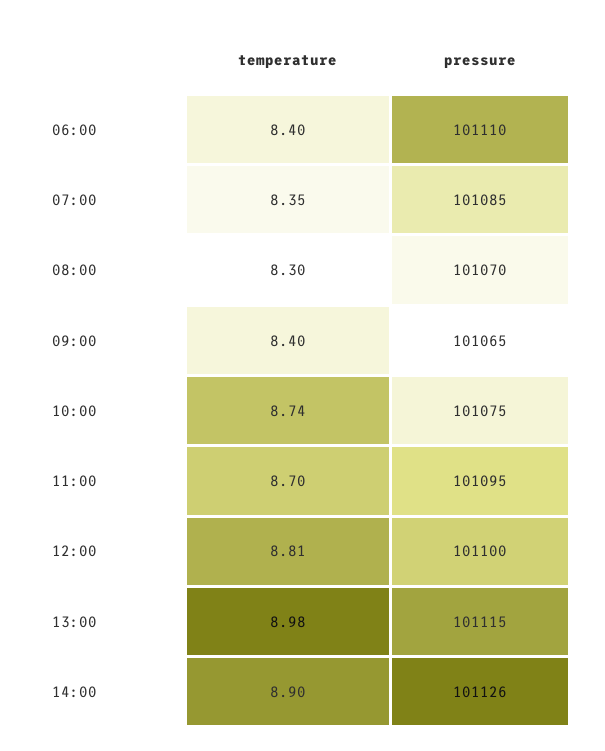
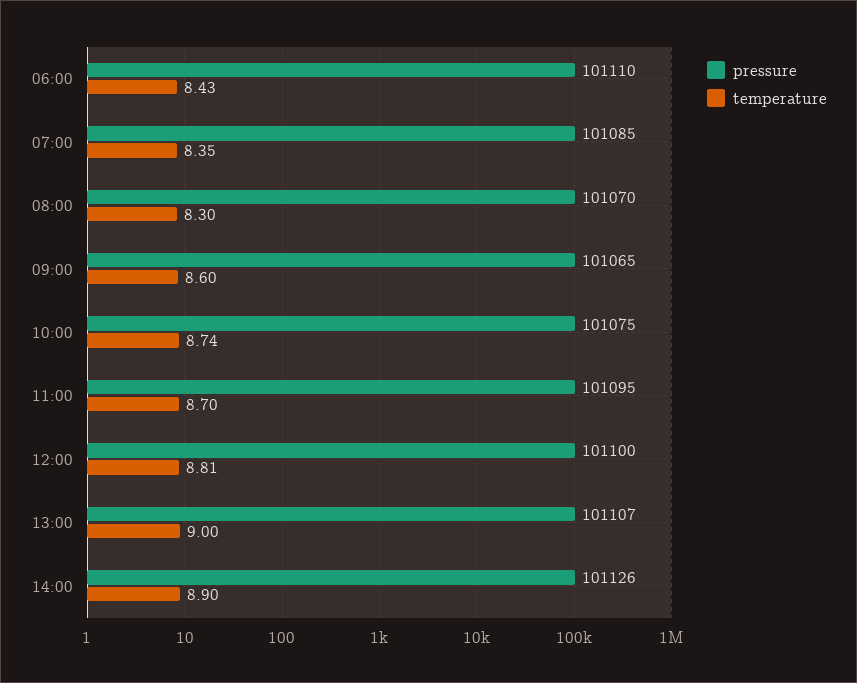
  {
    "temperature": {
-     "06:00": 8.4,
+     "06:00": 8.43,
      "07:00": 8.35,
      "08:00": 8.3,
-     "09:00": 8.4,
+     "09:00": 8.6,
      "10:00": 8.74,
      "11:00": 8.7,
      "12:00": 8.81,
-     "13:00": 8.98,
+     "13:00": 9,
      "14:00": 8.9
    },
    "pressure": {
      "06:00": 101110,
      "07:00": 101085,
      "08:00": 101070,
      "09:00": 101065,
      "10:00": 101075,
      "11:00": 101095,
      "12:00": 101100,
-     "13:00": 101115,
+     "13:00": 101107,
      "14:00": 101126
    }
  }

